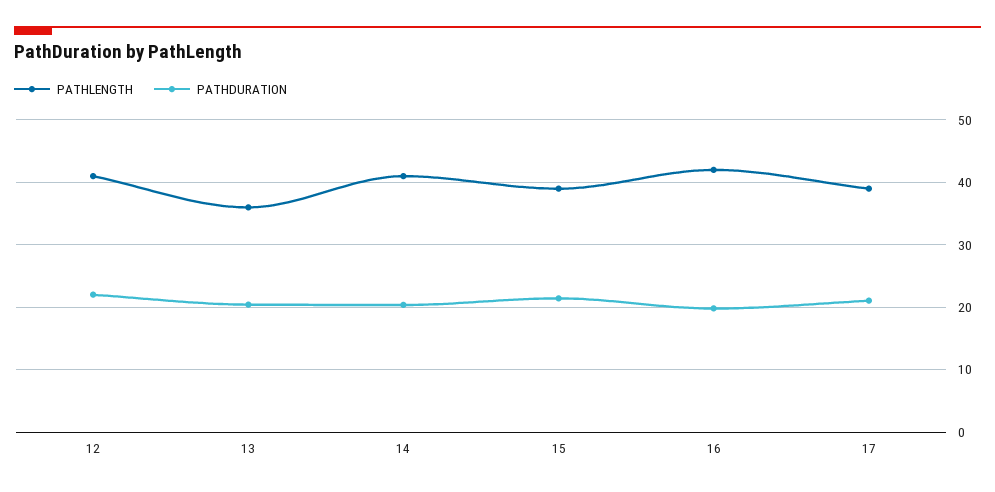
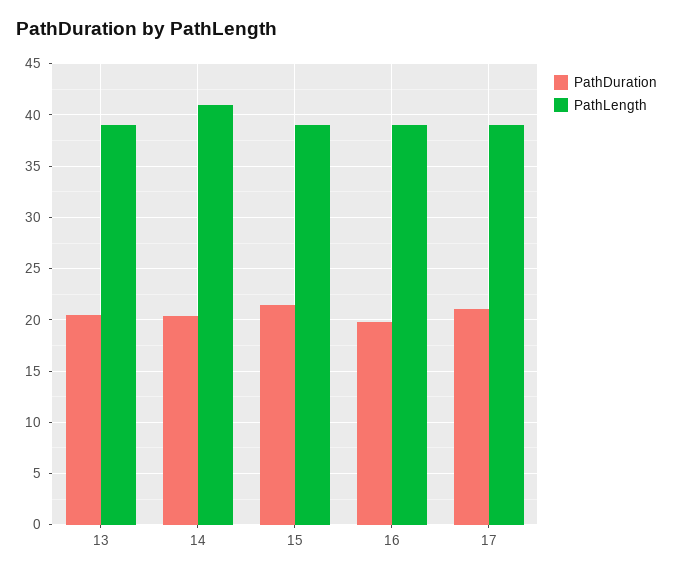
  {
    "PATHLENGTH": {
-     "12": 41,
-     "13": 36,
+     "13": 39,
      "14": 41,
      "15": 39,
-     "16": 42,
+     "16": 39,
      "17": 39
    },
    "PATHDURATION": {
-     "12": 22,
      "13": 20,
      "14": 20,
      "15": 21,
      "16": 20,
      "17": 21
    }
  }

